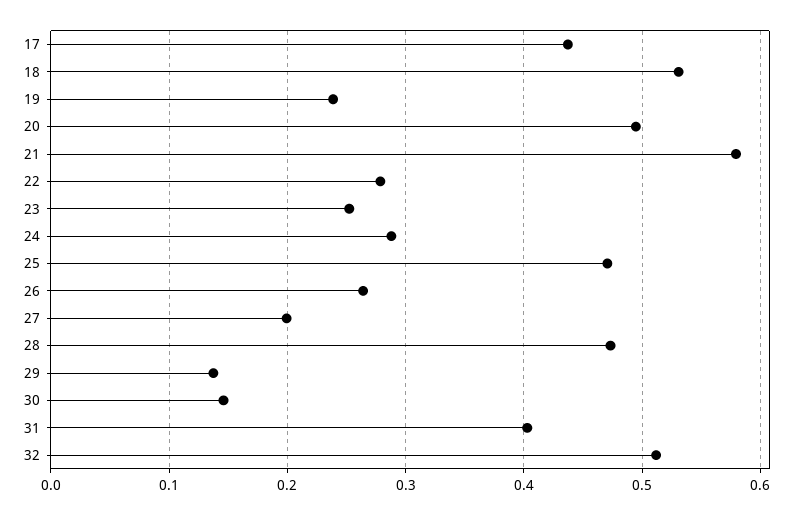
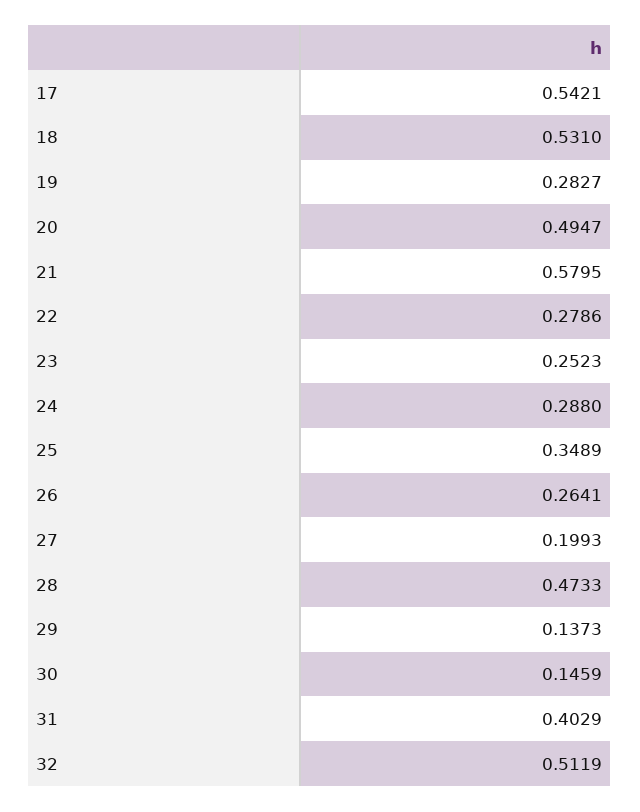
  {
-   "17": 0.44,
+   "17": 0.5421,
    "18": 0.531,
-   "19": 0.24,
+   "19": 0.2827,
    "20": 0.4947,
    "21": 0.5795,
    "22": 0.2786,
    "23": 0.2523,
    "24": 0.288,
-   "25": 0.47,
+   "25": 0.3489,
    "26": 0.2641,
    "27": 0.1993,
    "28": 0.4733,
    "29": 0.1373,
    "30": 0.1459,
    "31": 0.4029,
    "32": 0.5119
  }

